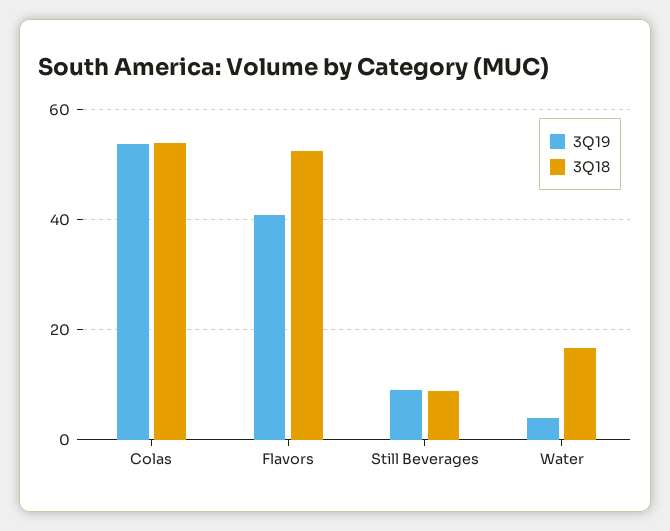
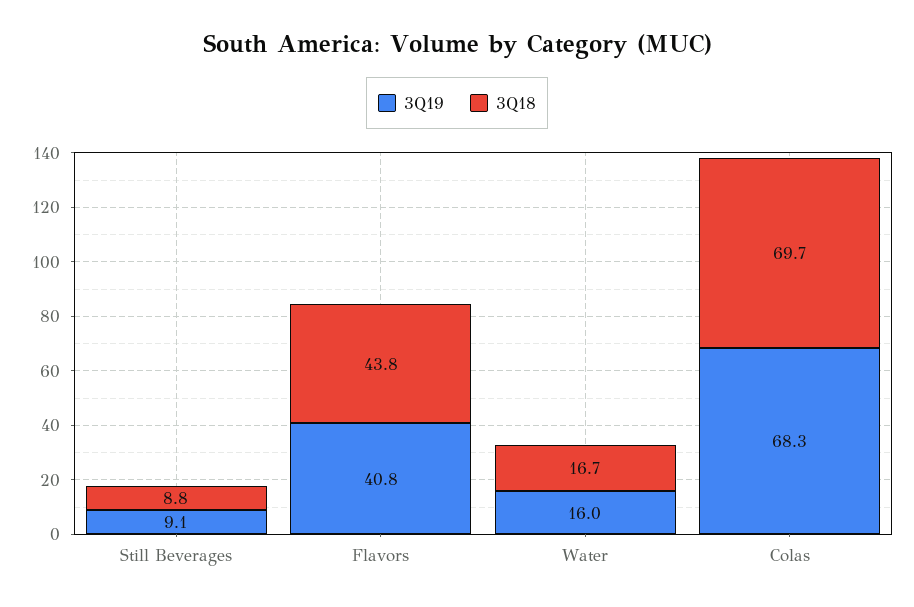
  {
    "3Q19": {
-     "Colas": 54,
+     "Colas": 68.3,
      "Flavors": 40.8,
      "Still Beverages": 9.1,
-     "Water": 4
+     "Water": 16
    },
    "3Q18": {
-     "Colas": 54,
+     "Colas": 69.7,
-     "Flavors": 52,
+     "Flavors": 43.8,
      "Still Beverages": 8.8,
      "Water": 16.7
    }
  }

